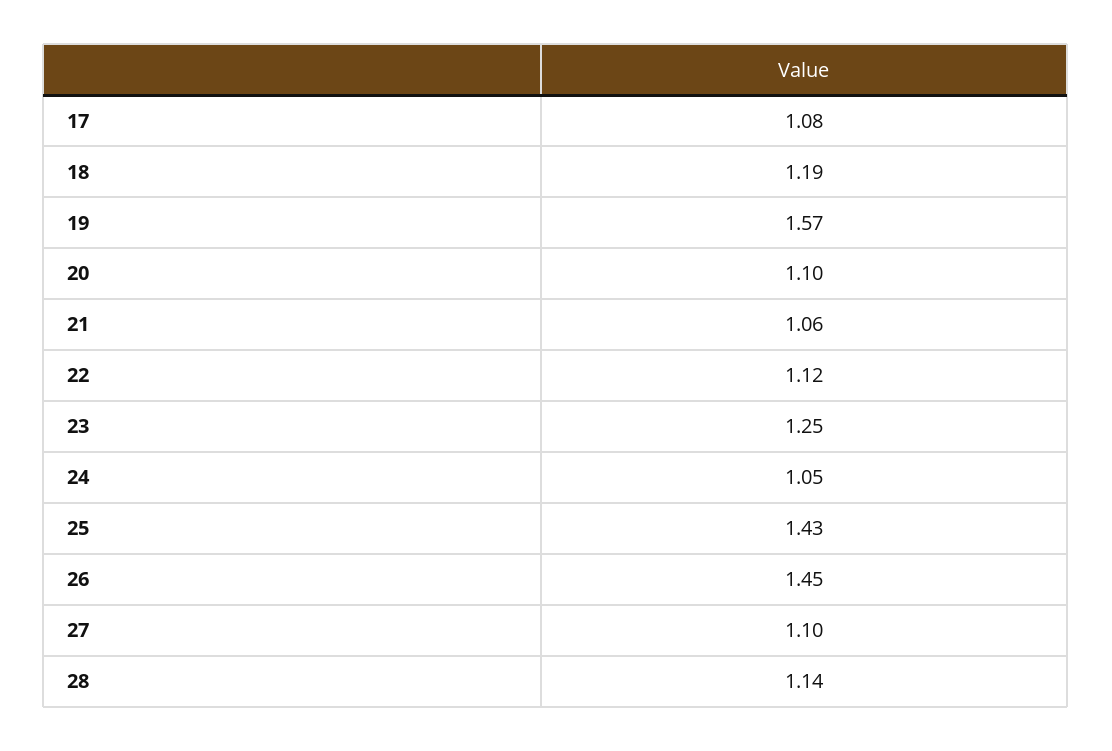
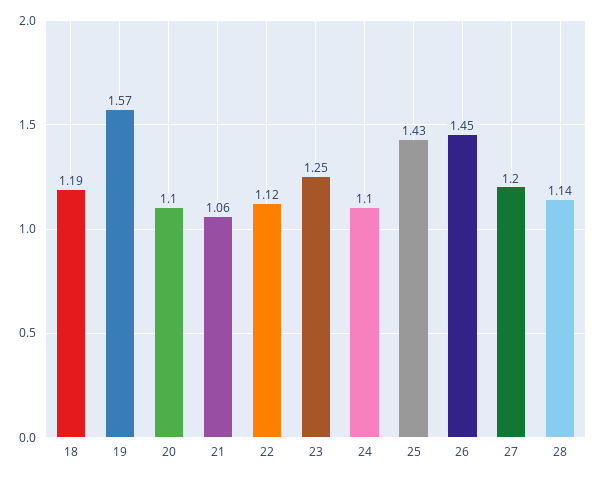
  {
-   "17": 1.08,
    "18": 1.19,
    "19": 1.57,
    "20": 1.1,
    "21": 1.06,
    "22": 1.12,
    "23": 1.25,
-   "24": 1.05,
+   "24": 1.1,
    "25": 1.43,
    "26": 1.45,
-   "27": 1.1,
+   "27": 1.2,
    "28": 1.14
  }

